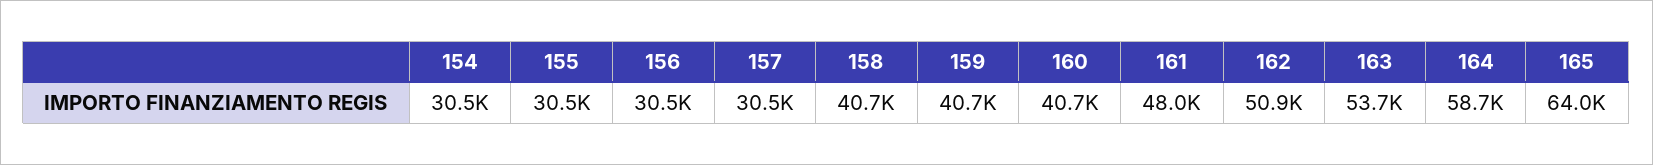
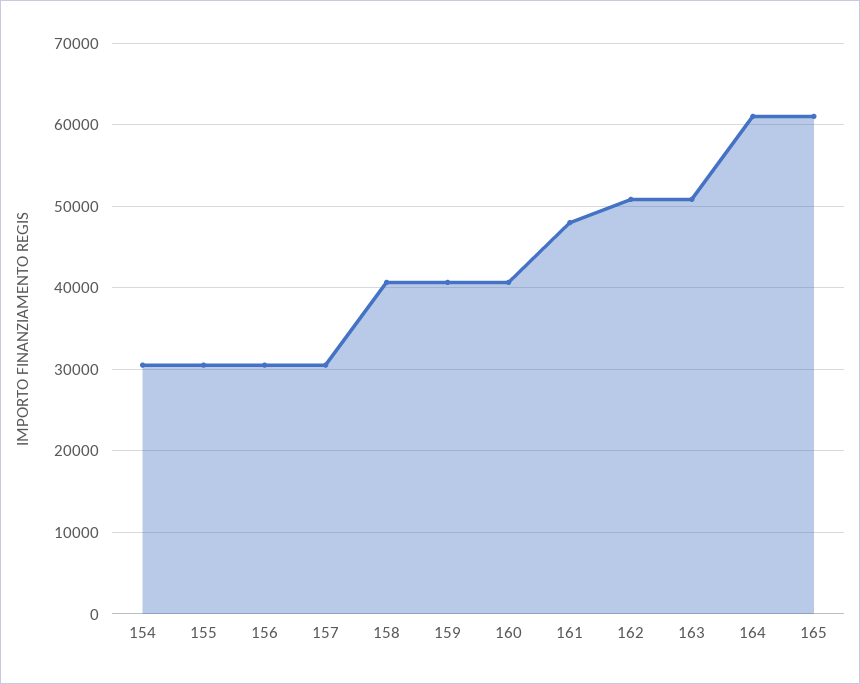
  {
    "154": 30500,
    "155": 30500,
    "156": 30500,
    "157": 30500,
    "158": 40700,
    "159": 40700,
    "160": 40700,
    "161": 48000,
    "162": 50900,
-   "163": 53700,
+   "163": 51000,
-   "164": 58700,
+   "164": 61000,
-   "165": 64000
+   "165": 61000
  }

